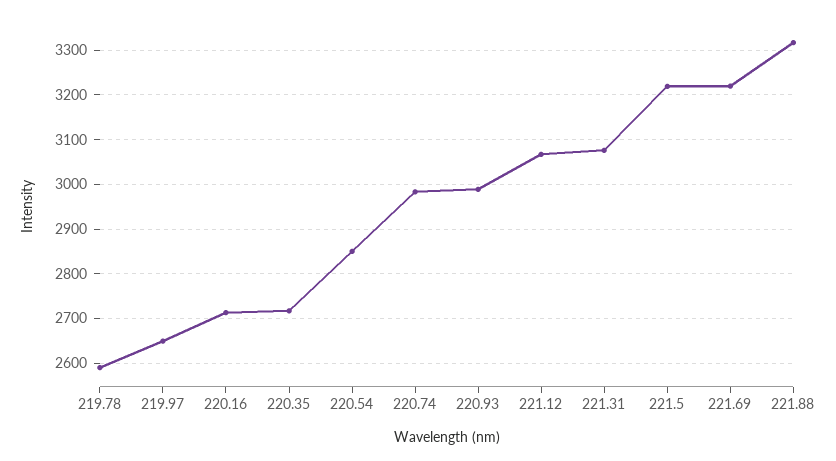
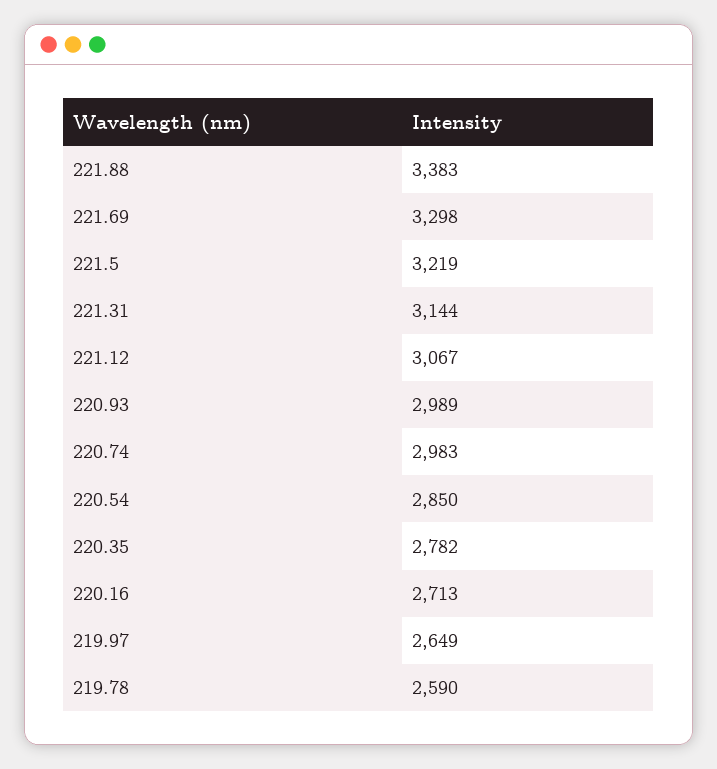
  {
    "219.78": 2590,
    "219.97": 2649,
    "220.16": 2713,
-   "220.35": 2720,
+   "220.35": 2782,
    "220.54": 2850,
    "220.74": 2983,
    "220.93": 2989,
    "221.12": 3067,
-   "221.31": 3080,
+   "221.31": 3144,
    "221.5": 3219,
-   "221.69": 3220,
+   "221.69": 3298,
-   "221.88": 3320
+   "221.88": 3383
  }

